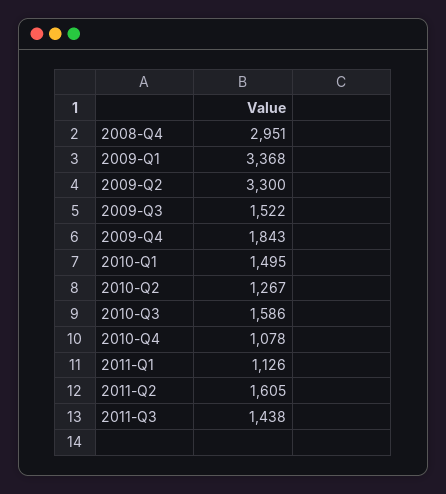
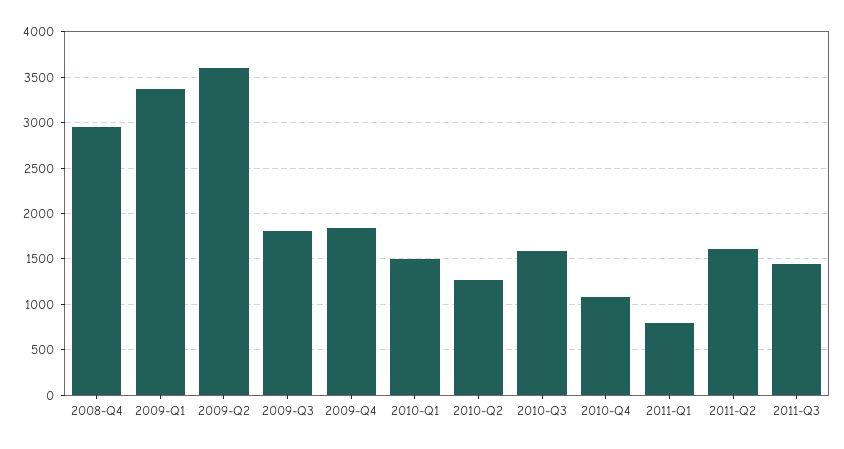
  {
    "2008-Q4": 2951,
    "2009-Q1": 3368,
-   "2009-Q2": 3300,
+   "2009-Q2": 3600,
-   "2009-Q3": 1522,
+   "2009-Q3": 1800,
    "2009-Q4": 1843,
    "2010-Q1": 1495,
    "2010-Q2": 1267,
    "2010-Q3": 1586,
    "2010-Q4": 1078,
-   "2011-Q1": 1126,
+   "2011-Q1": 800,
    "2011-Q2": 1605,
    "2011-Q3": 1438
  }

